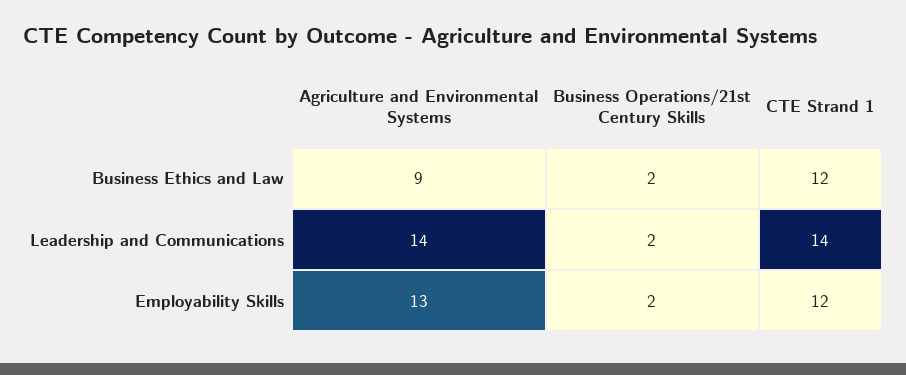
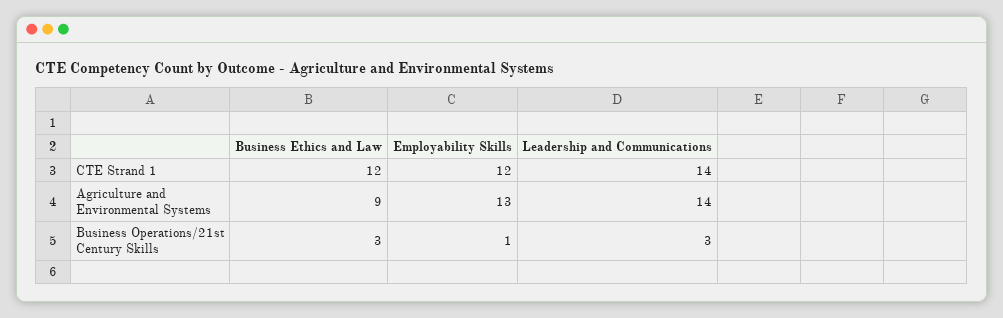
  {
    "Agriculture and Environmental Systems": {
      "Business Ethics and Law": 9,
      "Leadership and Communications": 14,
      "Employability Skills": 13
    },
    "Business Operations/21st Century Skills": {
-     "Business Ethics and Law": 2,
+     "Business Ethics and Law": 3,
-     "Leadership and Communications": 2,
+     "Leadership and Communications": 3,
-     "Employability Skills": 2
+     "Employability Skills": 1
    },
    "CTE Strand 1": {
      "Business Ethics and Law": 12,
      "Leadership and Communications": 14,
      "Employability Skills": 12
    }
  }

